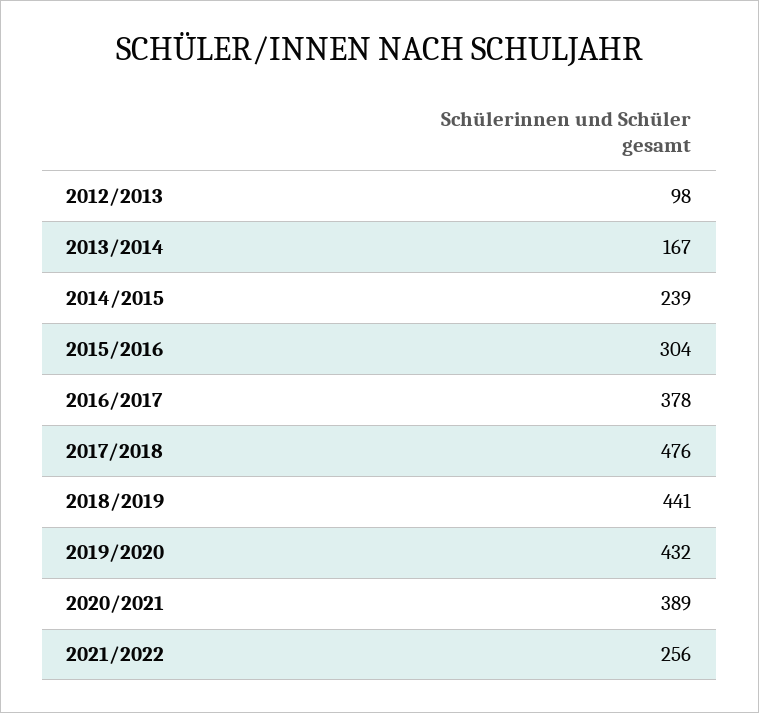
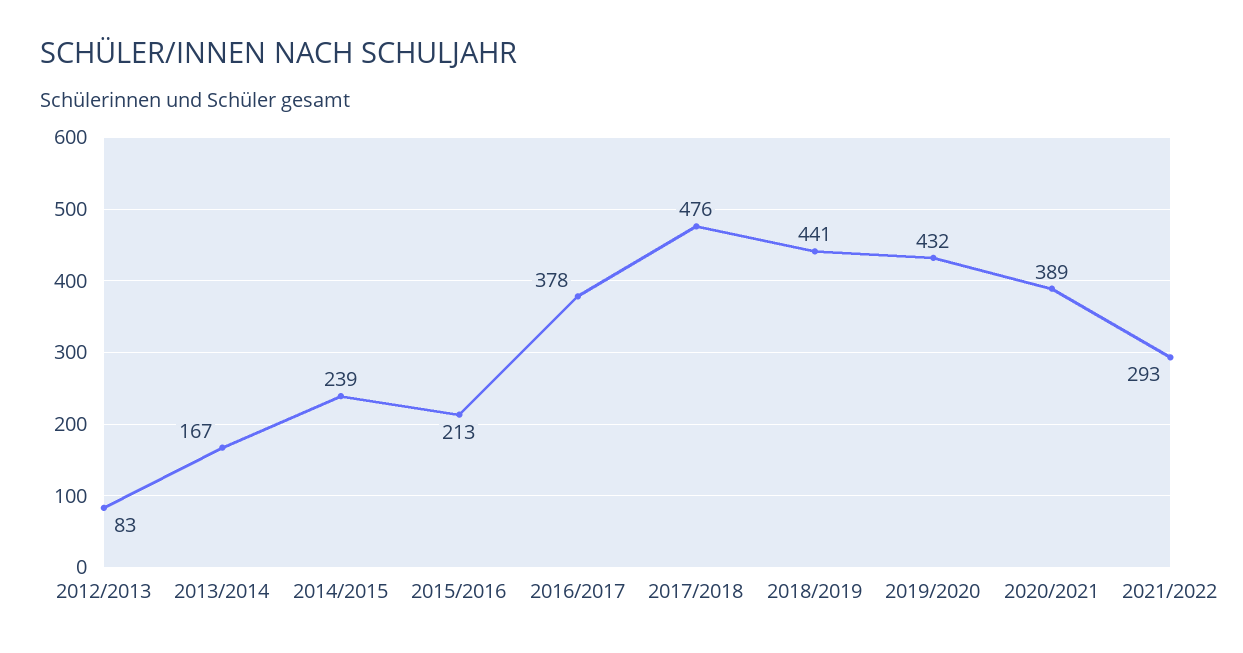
  {
-   "2012/2013": 98,
+   "2012/2013": 83,
    "2013/2014": 167,
    "2014/2015": 239,
-   "2015/2016": 304,
+   "2015/2016": 213,
    "2016/2017": 378,
    "2017/2018": 476,
    "2018/2019": 441,
    "2019/2020": 432,
    "2020/2021": 389,
-   "2021/2022": 256
+   "2021/2022": 293
  }

